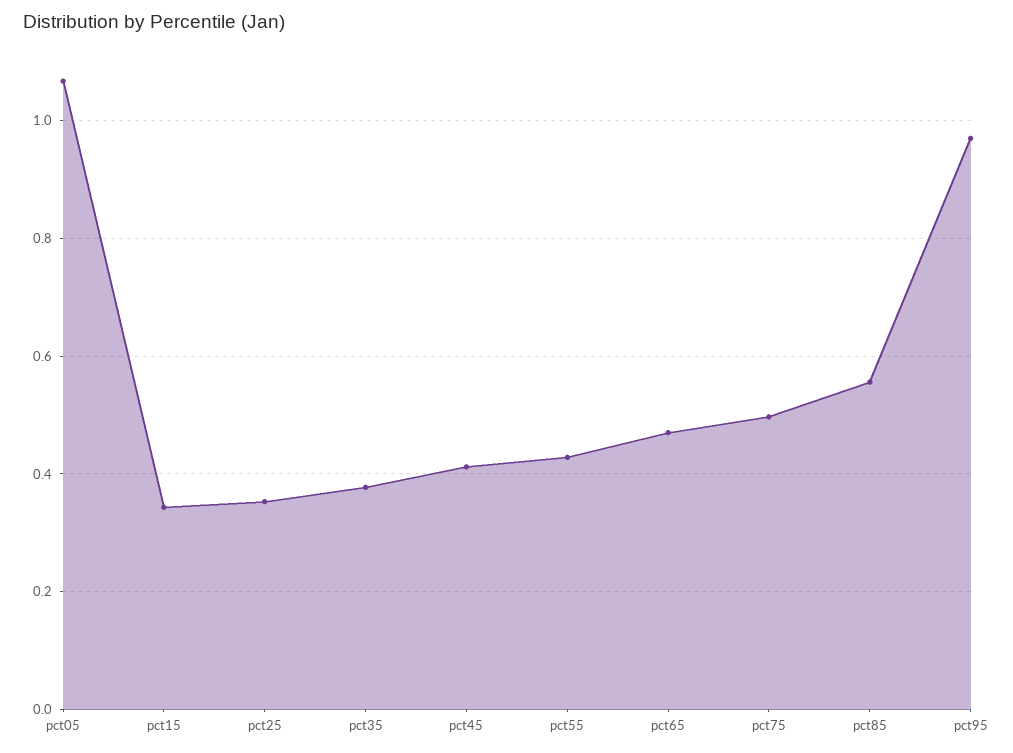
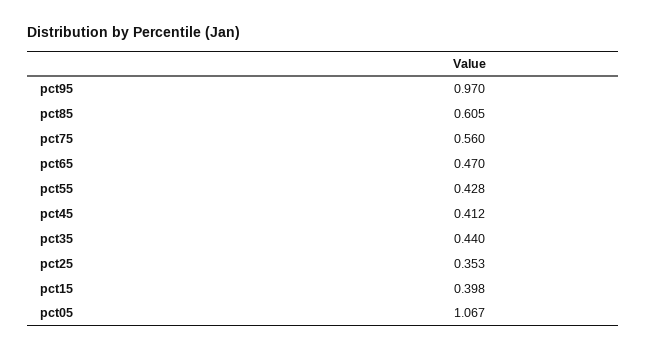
  {
    "pct05": 1.067,
-   "pct15": 0.34,
+   "pct15": 0.398,
    "pct25": 0.353,
-   "pct35": 0.38,
+   "pct35": 0.44,
    "pct45": 0.412,
    "pct55": 0.428,
    "pct65": 0.47,
-   "pct75": 0.5,
+   "pct75": 0.56,
-   "pct85": 0.56,
+   "pct85": 0.605,
    "pct95": 0.97
  }

